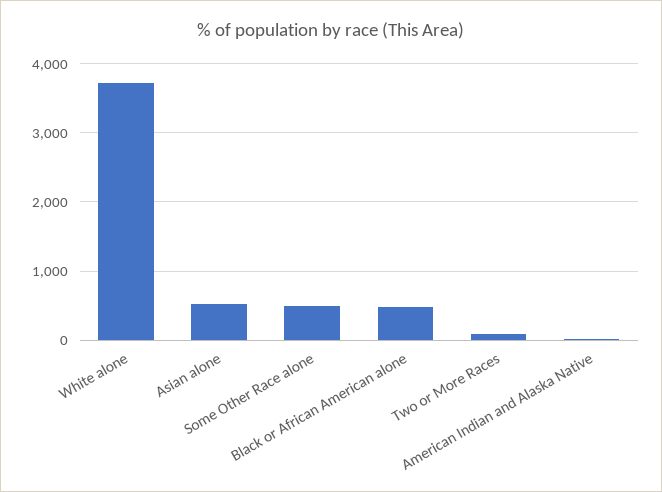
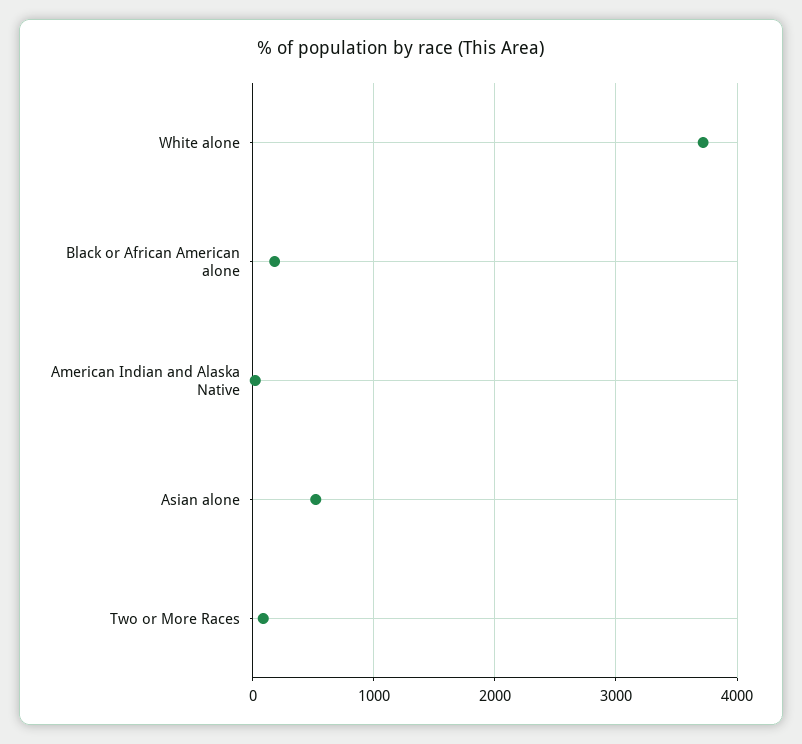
  {
    "White alone": 3700,
    "Asian alone": 500,
-   "Some Other Race alone": 500,
-   "Black or African American alone": 500,
+   "Black or African American alone": 200,
    "Two or More Races": 100,
    "American Indian and Alaska Native": 0
  }

